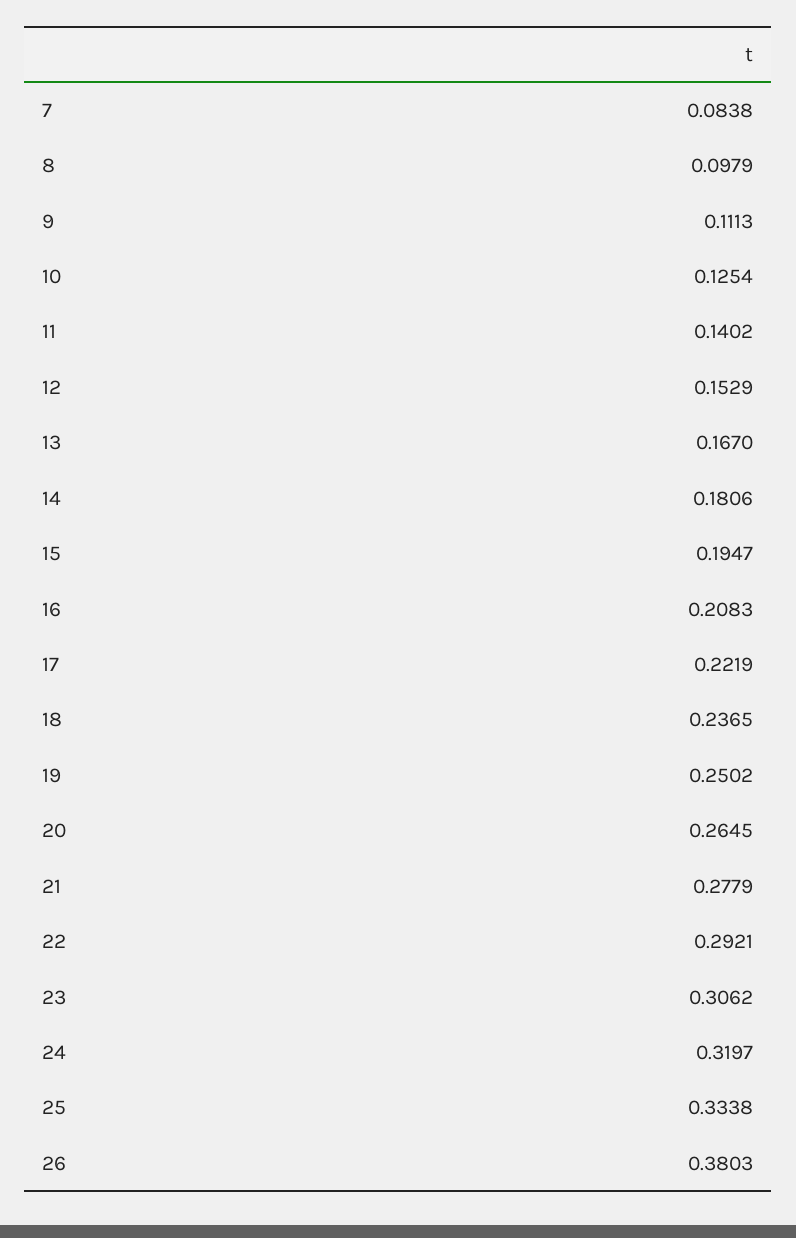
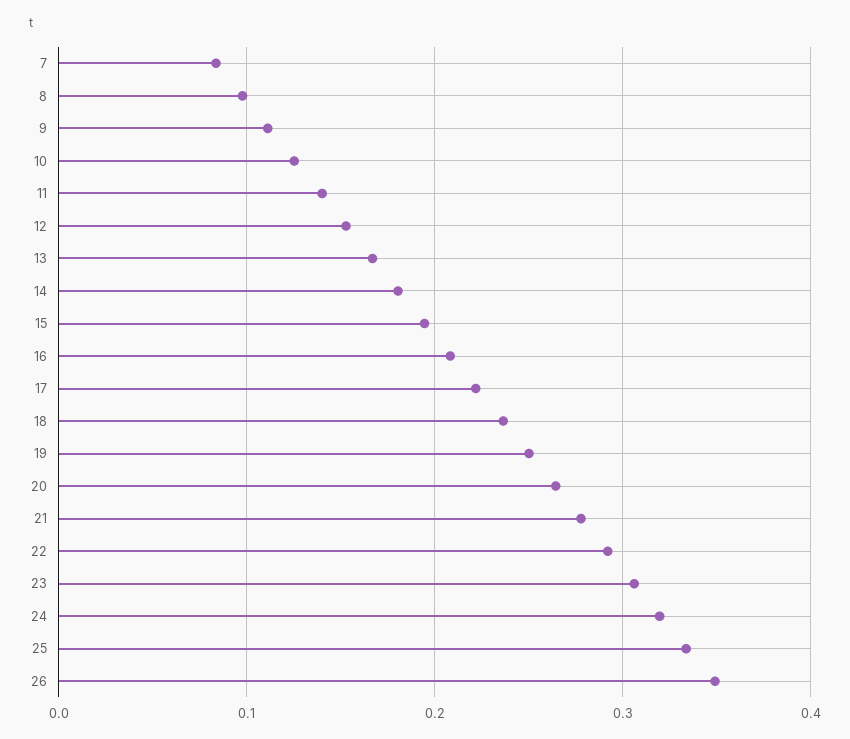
  {
    "7": 0.0838,
    "8": 0.0979,
    "9": 0.1113,
    "10": 0.1254,
    "11": 0.1402,
    "12": 0.1529,
    "13": 0.167,
    "14": 0.1806,
    "15": 0.1947,
    "16": 0.2083,
    "17": 0.2219,
    "18": 0.2365,
    "19": 0.2502,
    "20": 0.2645,
    "21": 0.2779,
    "22": 0.2921,
    "23": 0.3062,
    "24": 0.3197,
    "25": 0.3338,
-   "26": 0.3803
+   "26": 0.35
  }

